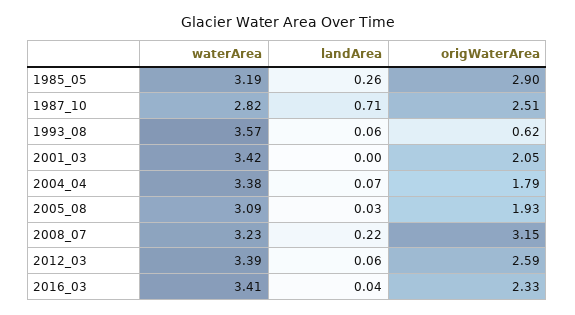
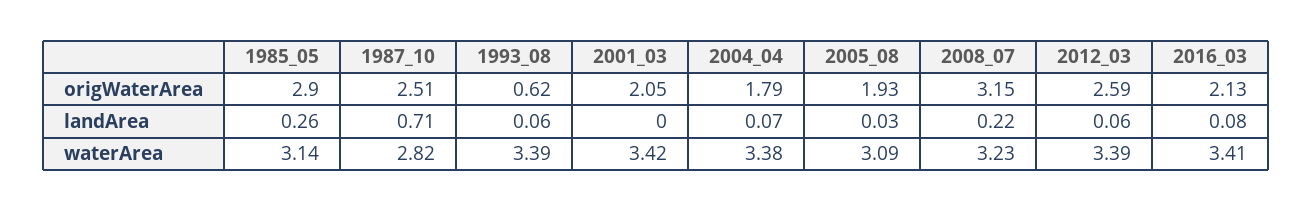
  {
    "waterArea": {
-     "1985_05": 3.19,
+     "1985_05": 3.14,
      "1987_10": 2.82,
-     "1993_08": 3.57,
+     "1993_08": 3.39,
      "2001_03": 3.42,
      "2004_04": 3.38,
      "2005_08": 3.09,
      "2008_07": 3.23,
      "2012_03": 3.39,
      "2016_03": 3.41
    },
    "landArea": {
      "1985_05": 0.26,
      "1987_10": 0.71,
      "1993_08": 0.06,
      "2001_03": 0,
      "2004_04": 0.07,
      "2005_08": 0.03,
      "2008_07": 0.22,
      "2012_03": 0.06,
-     "2016_03": 0.04
+     "2016_03": 0.08
    },
    "origWaterArea": {
      "1985_05": 2.9,
      "1987_10": 2.51,
      "1993_08": 0.62,
      "2001_03": 2.05,
      "2004_04": 1.79,
      "2005_08": 1.93,
      "2008_07": 3.15,
      "2012_03": 2.59,
-     "2016_03": 2.33
+     "2016_03": 2.13
    }
  }

